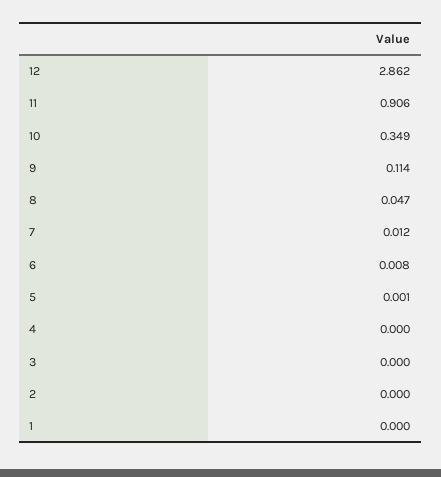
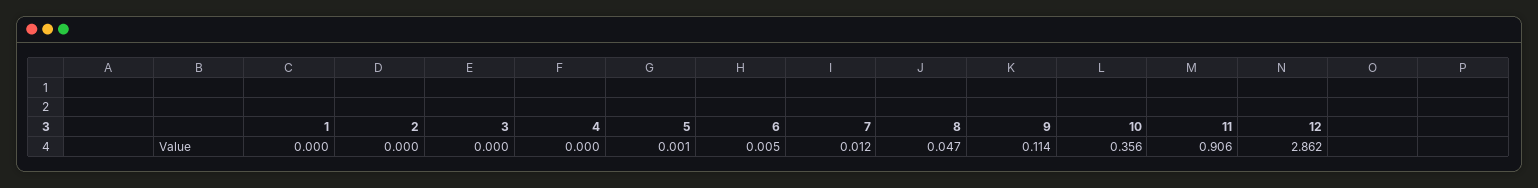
  {
    "12": 2.862,
    "11": 0.906,
-   "10": 0.349,
+   "10": 0.356,
    "9": 0.114,
    "8": 0.047,
    "7": 0.012,
-   "6": 0.008,
+   "6": 0.005,
    "5": 0.001,
    "4": 0,
    "3": 0,
    "2": 0,
    "1": 0
  }

